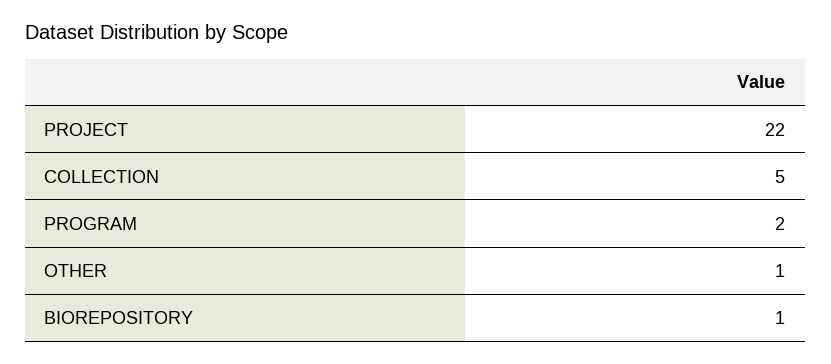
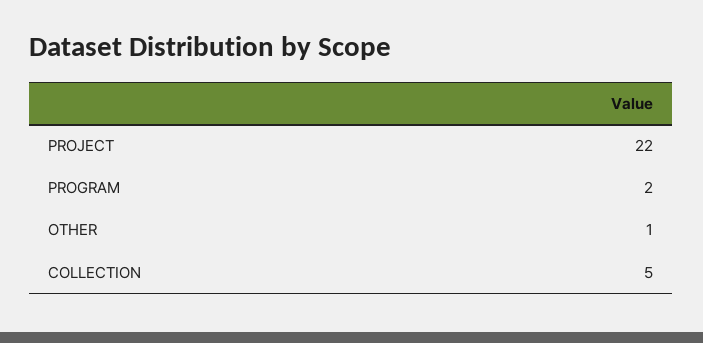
  {
    "PROJECT": 22,
    "COLLECTION": 5,
    "PROGRAM": 2,
-   "OTHER": 1,
+   "OTHER": 1
-   "BIOREPOSITORY": 1
  }

